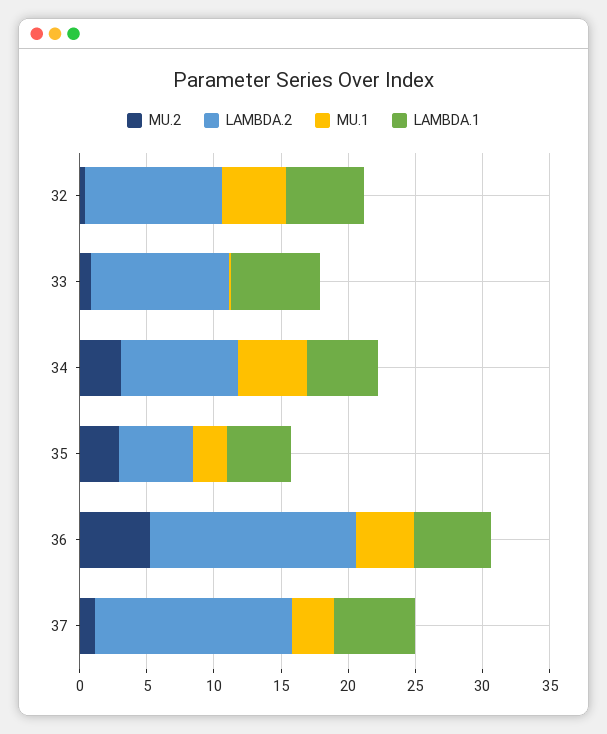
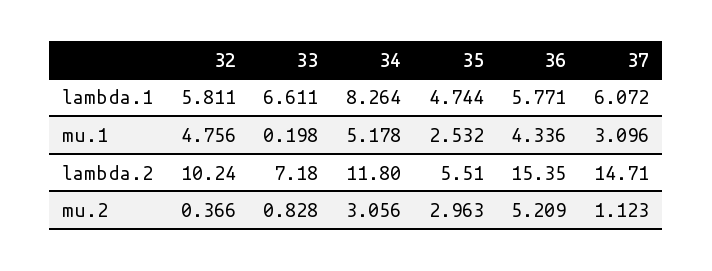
  {
    "MU.2": {
      "32": 0.366,
      "33": 0.828,
      "34": 3.056,
      "35": 2.963,
      "36": 5.209,
      "37": 1.123
    },
    "LAMBDA.2": {
      "32": 10.24,
-     "33": 10,
+     "33": 7.18,
-     "34": 9,
+     "34": 11.8,
      "35": 5.51,
      "36": 15.35,
      "37": 14.71
    },
    "MU.1": {
      "32": 4.756,
      "33": 0.198,
      "34": 5.178,
      "35": 2.532,
      "36": 4.336,
      "37": 3.096
    },
    "LAMBDA.1": {
      "32": 5.811,
      "33": 6.611,
-     "34": 5,
+     "34": 8.264,
      "35": 4.744,
      "36": 5.771,
      "37": 6.072
    }
  }

